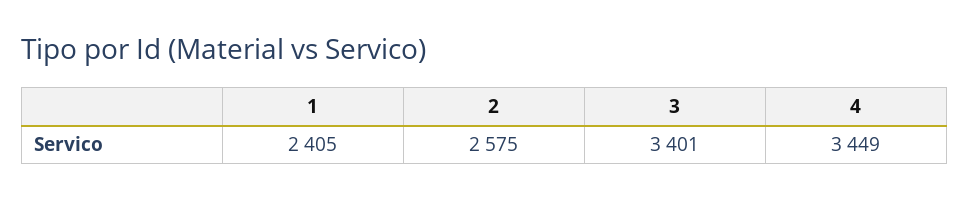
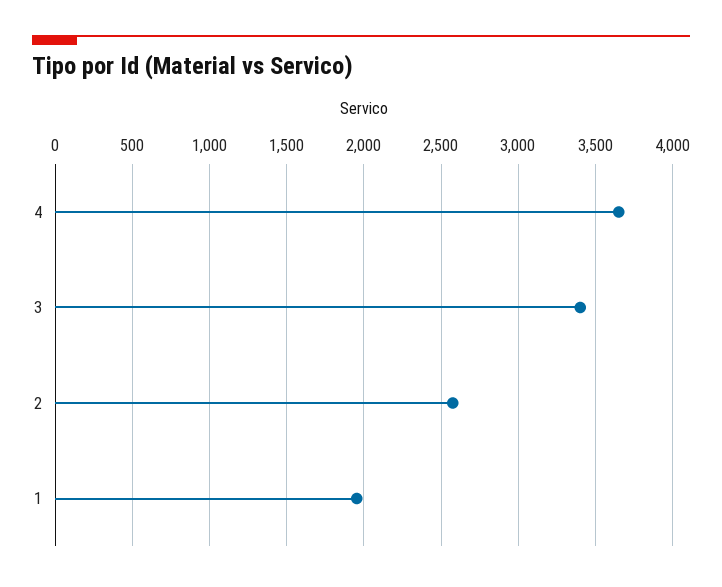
  {
-   "1": 2405,
+   "1": 1950,
    "2": 2575,
    "3": 3401,
-   "4": 3449
+   "4": 3650
  }

